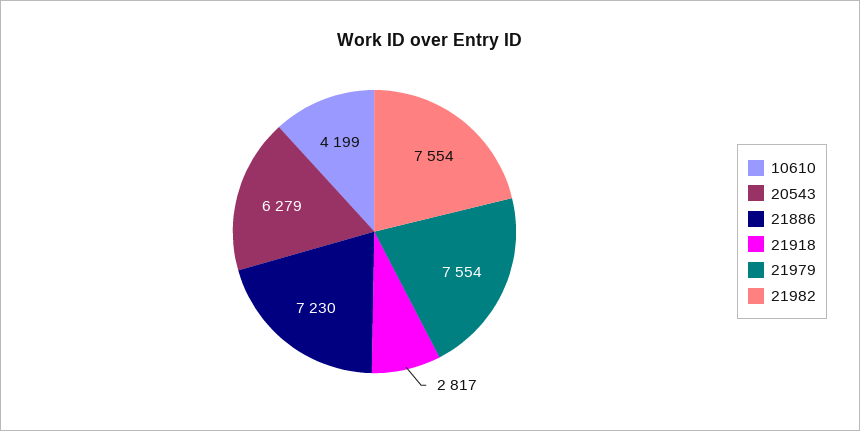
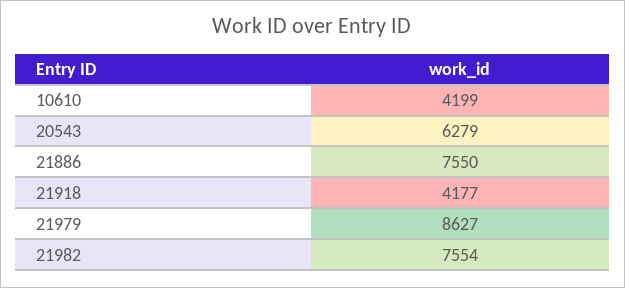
  {
    "10610": 4199,
    "20543": 6279,
-   "21886": 7230,
+   "21886": 7550,
-   "21918": 2817,
+   "21918": 4177,
-   "21979": 7554,
+   "21979": 8627,
    "21982": 7554
  }

